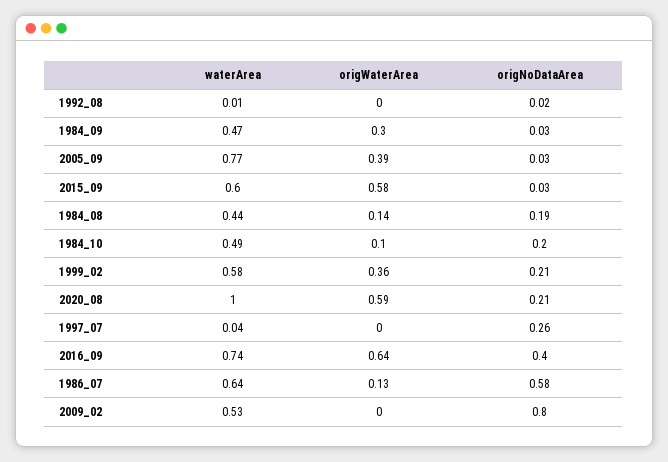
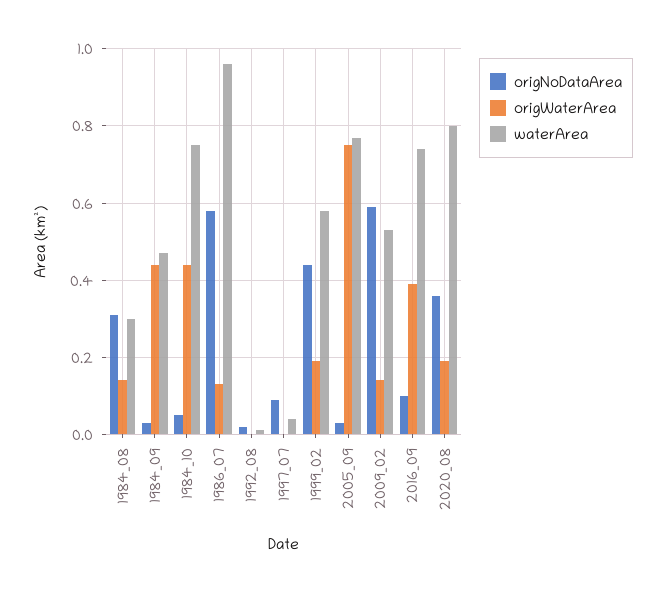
  {
    "waterArea": {
      "1992_08": 0.01,
      "1984_09": 0.47,
      "2005_09": 0.77,
-     "2015_09": 0.6,
-     "1984_08": 0.44,
+     "1984_08": 0.3,
-     "1984_10": 0.49,
+     "1984_10": 0.75,
      "1999_02": 0.58,
-     "2020_08": 1,
+     "2020_08": 0.8,
      "1997_07": 0.04,
      "2016_09": 0.74,
-     "1986_07": 0.64,
+     "1986_07": 0.95,
      "2009_02": 0.53
    },
    "origWaterArea": {
      "1992_08": 0,
-     "1984_09": 0.3,
+     "1984_09": 0.45,
-     "2005_09": 0.39,
+     "2005_09": 0.75,
-     "2015_09": 0.58,
      "1984_08": 0.14,
-     "1984_10": 0.1,
+     "1984_10": 0.45,
-     "1999_02": 0.36,
+     "1999_02": 0.2,
-     "2020_08": 0.59,
+     "2020_08": 0.2,
      "1997_07": 0,
-     "2016_09": 0.64,
+     "2016_09": 0.4,
      "1986_07": 0.13,
-     "2009_02": 0
+     "2009_02": 0.15
    },
    "origNoDataArea": {
      "1992_08": 0.02,
      "1984_09": 0.03,
      "2005_09": 0.03,
-     "2015_09": 0.03,
-     "1984_08": 0.19,
+     "1984_08": 0.3,
-     "1984_10": 0.2,
+     "1984_10": 0.05,
-     "1999_02": 0.21,
+     "1999_02": 0.45,
-     "2020_08": 0.21,
+     "2020_08": 0.35,
-     "1997_07": 0.26,
+     "1997_07": 0.1,
-     "2016_09": 0.4,
+     "2016_09": 0.1,
      "1986_07": 0.58,
-     "2009_02": 0.8
+     "2009_02": 0.6
    }
  }

